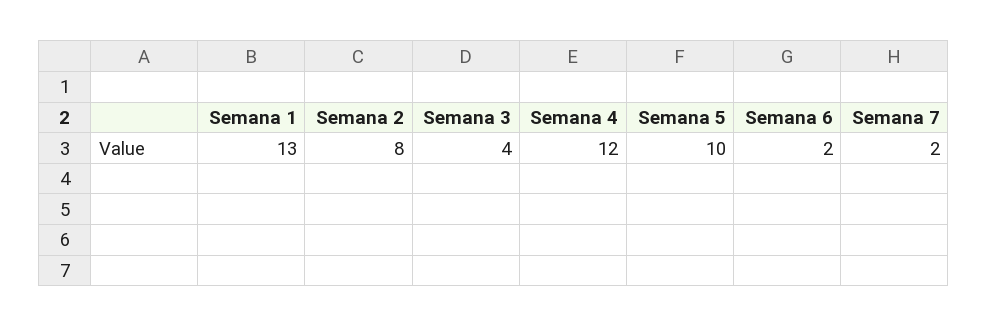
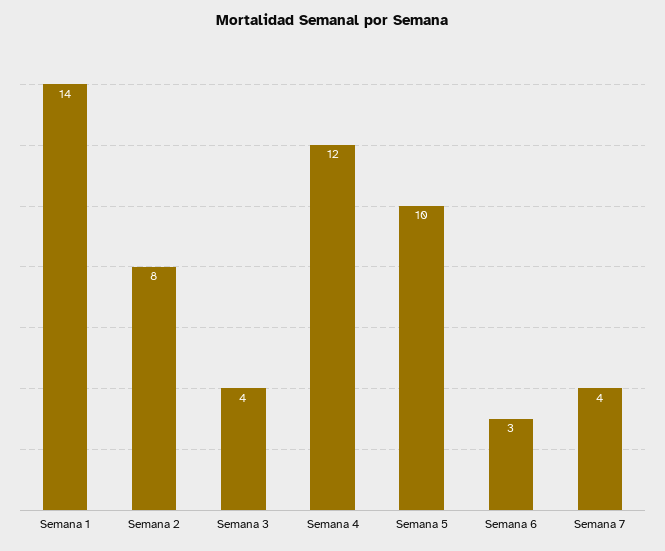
  {
-   "Semana 1": 13,
+   "Semana 1": 14,
    "Semana 2": 8,
    "Semana 3": 4,
    "Semana 4": 12,
    "Semana 5": 10,
-   "Semana 6": 2,
+   "Semana 6": 3,
-   "Semana 7": 2
+   "Semana 7": 4
  }

